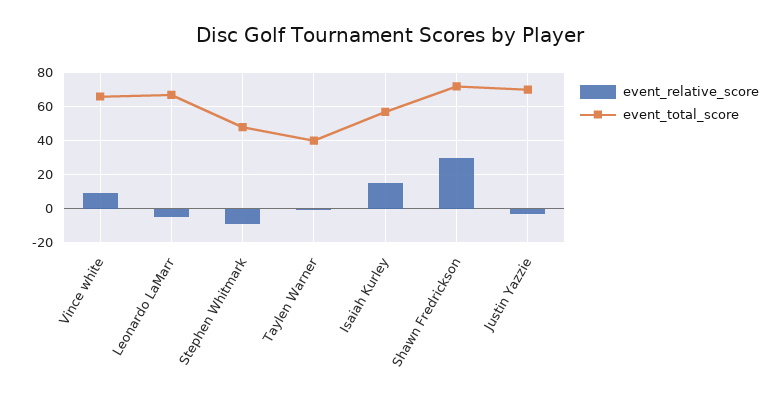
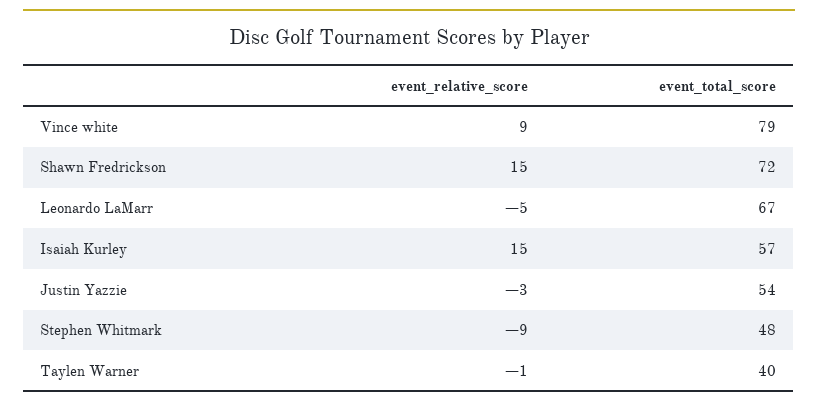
  {
    "event_relative_score": {
      "Vince white": 9,
      "Leonardo LaMarr": -5,
      "Stephen Whitmark": -9,
      "Taylen Warner": -1,
      "Isaiah Kurley": 15,
-     "Shawn Fredrickson": 30,
+     "Shawn Fredrickson": 15,
      "Justin Yazzie": -3
    },
    "event_total_score": {
-     "Vince white": 65,
+     "Vince white": 79,
      "Leonardo LaMarr": 67,
      "Stephen Whitmark": 48,
      "Taylen Warner": 40,
      "Isaiah Kurley": 57,
      "Shawn Fredrickson": 72,
-     "Justin Yazzie": 70
+     "Justin Yazzie": 54
    }
  }

